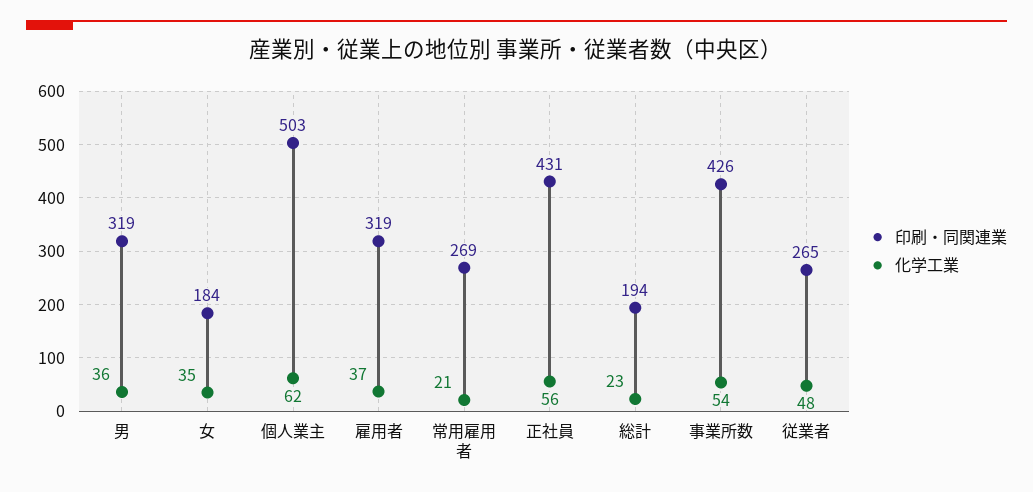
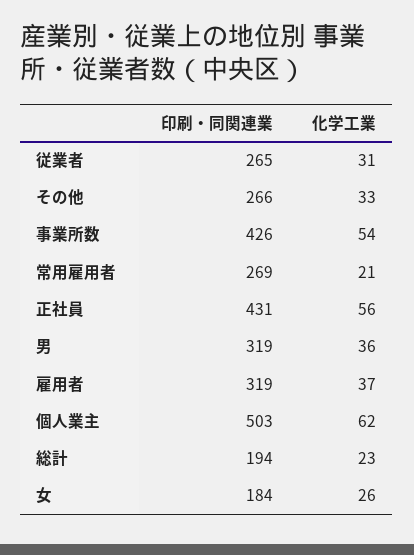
  {
    "印刷・同関連業": {
      "男": 319,
      "女": 184,
      "個人業主": 503,
      "雇用者": 319,
      "常用雇用者": 269,
      "正社員": 431,
      "総計": 194,
      "事業所数": 426,
-     "従業者": 265
+     "従業者": 265,
+     "その他": 266
    },
    "化学工業": {
      "男": 36,
-     "女": 35,
+     "女": 26,
      "個人業主": 62,
      "雇用者": 37,
      "常用雇用者": 21,
      "正社員": 56,
      "総計": 23,
      "事業所数": 54,
-     "従業者": 48
+     "従業者": 31,
+     "その他": 33
    }
  }

